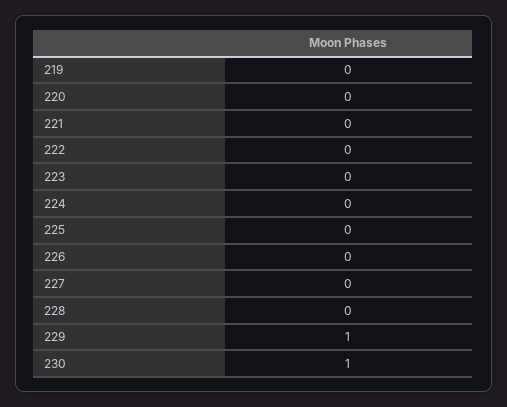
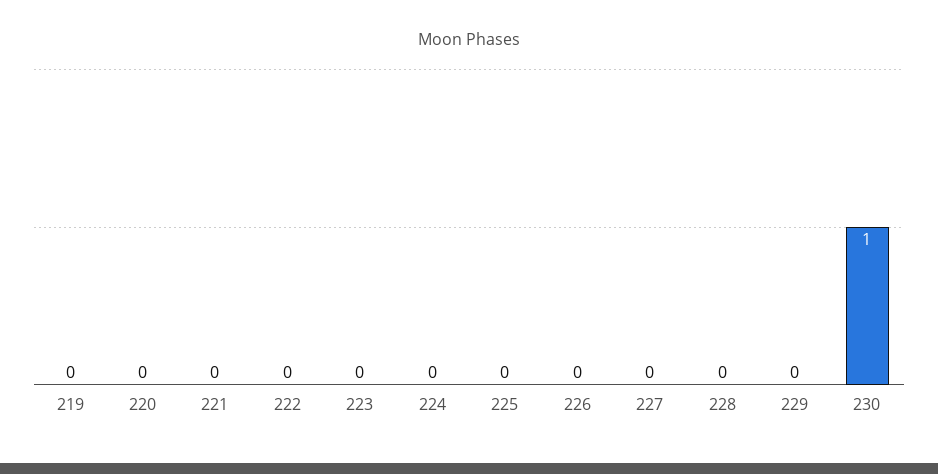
  {
    "219": 0,
    "220": 0,
    "221": 0,
    "222": 0,
    "223": 0,
    "224": 0,
    "225": 0,
    "226": 0,
    "227": 0,
    "228": 0,
-   "229": 1,
+   "229": 0,
    "230": 1
  }

